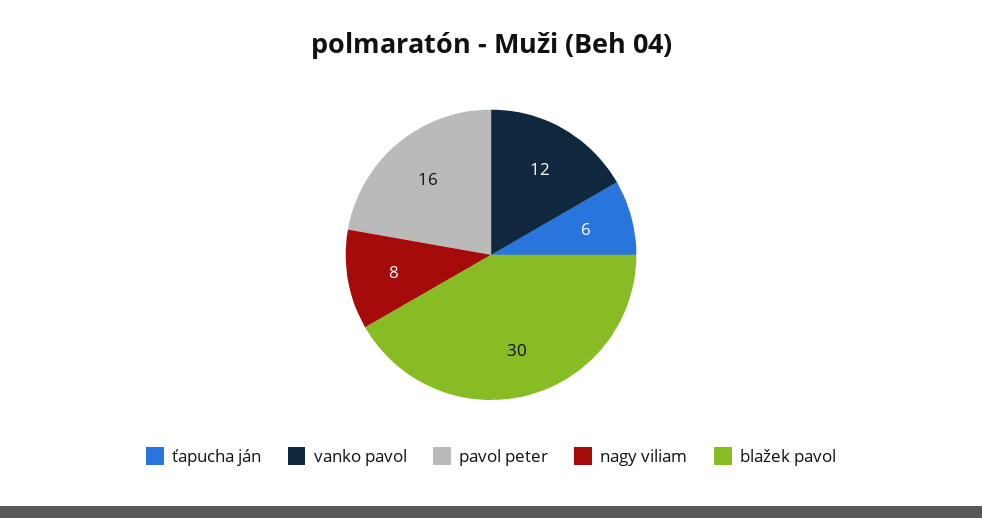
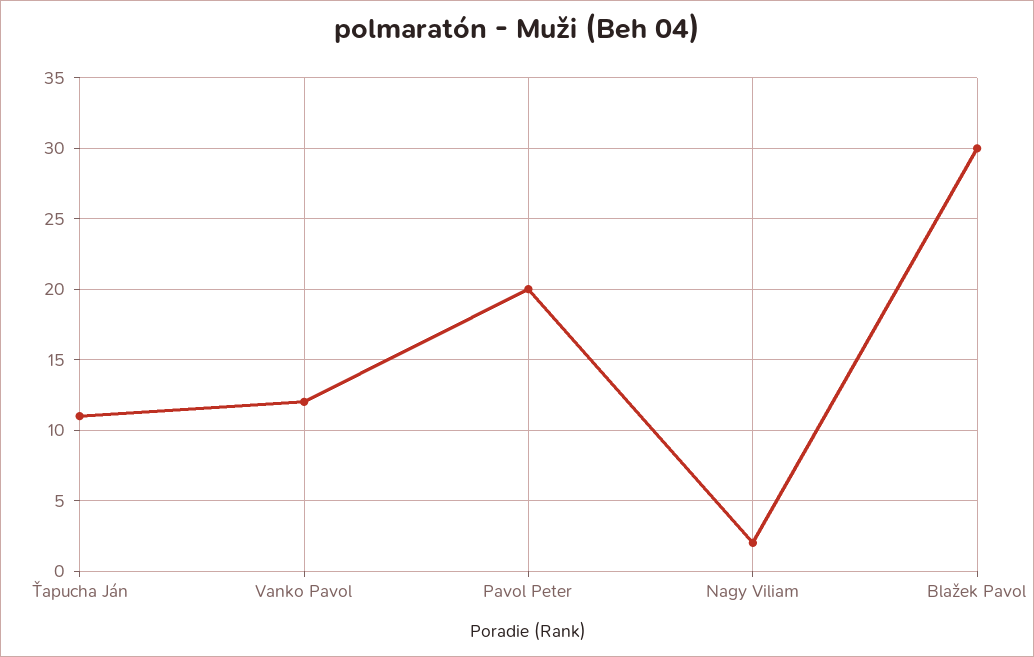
  {
-   "ťapucha ján": 6,
+   "ťapucha ján": 11,
    "vanko pavol": 12,
-   "pavol peter": 16,
+   "pavol peter": 20,
-   "nagy viliam": 8,
+   "nagy viliam": 2,
    "blažek pavol": 30
  }

